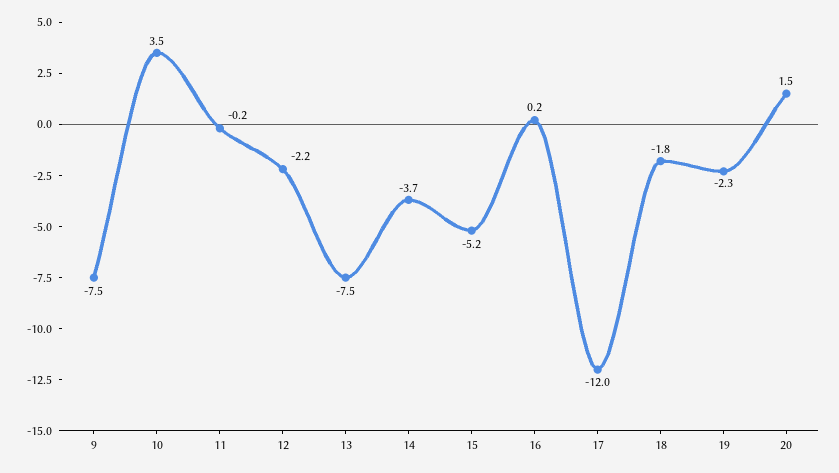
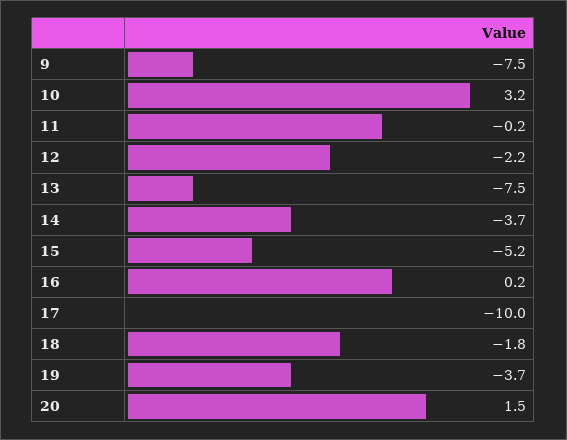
  {
    "9": -7.5,
-   "10": 3.5,
+   "10": 3.2,
    "11": -0.2,
    "12": -2.2,
    "13": -7.5,
    "14": -3.7,
    "15": -5.2,
    "16": 0.2,
-   "17": -12,
+   "17": -10,
    "18": -1.8,
-   "19": -2.3,
+   "19": -3.7,
    "20": 1.5
  }

